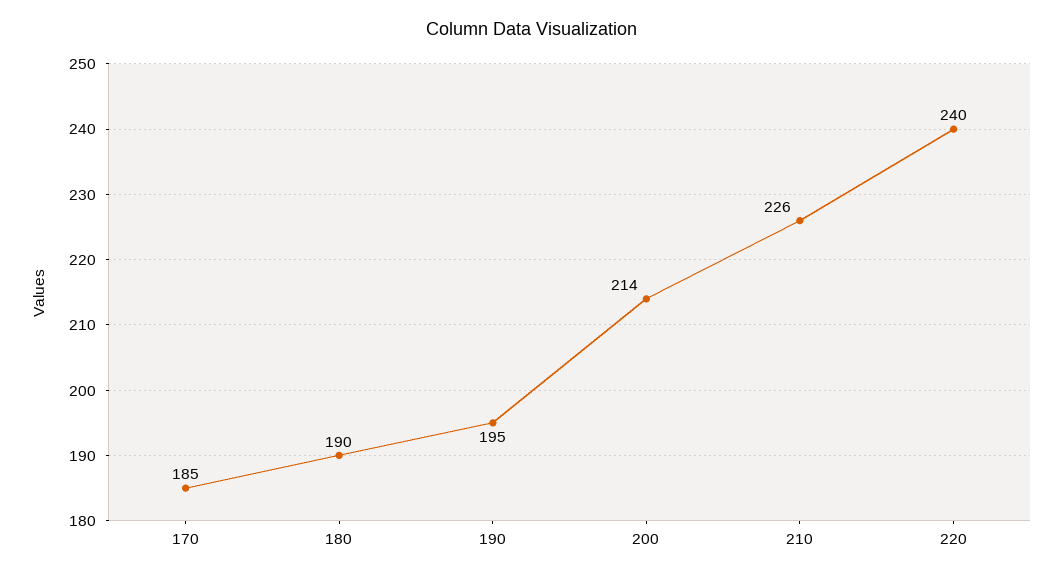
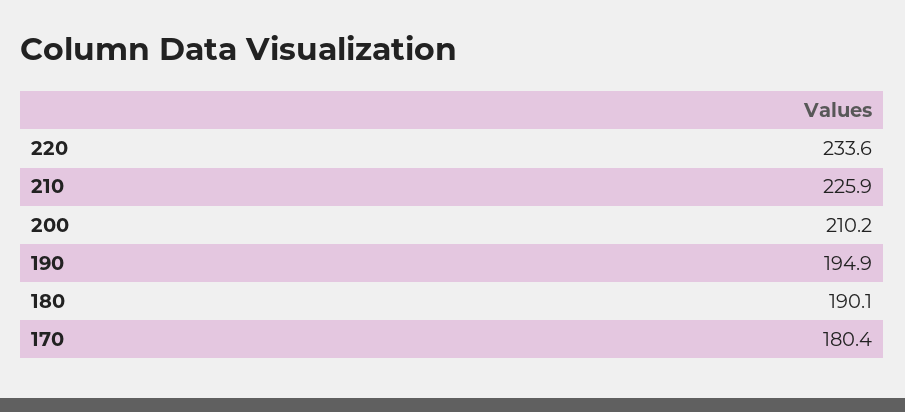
  {
-   "170": 185,
+   "170": 180.4,
    "180": 190.1,
    "190": 194.9,
-   "200": 214,
+   "200": 210.2,
    "210": 225.9,
-   "220": 240
+   "220": 233.6
  }

